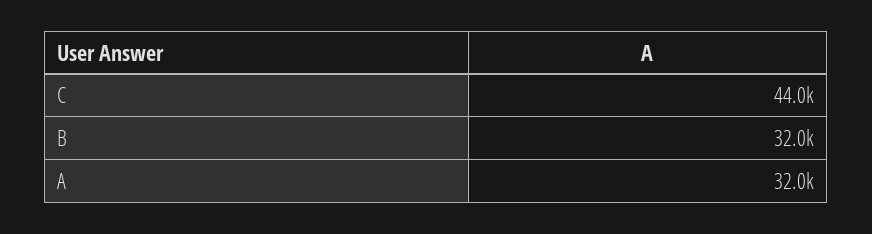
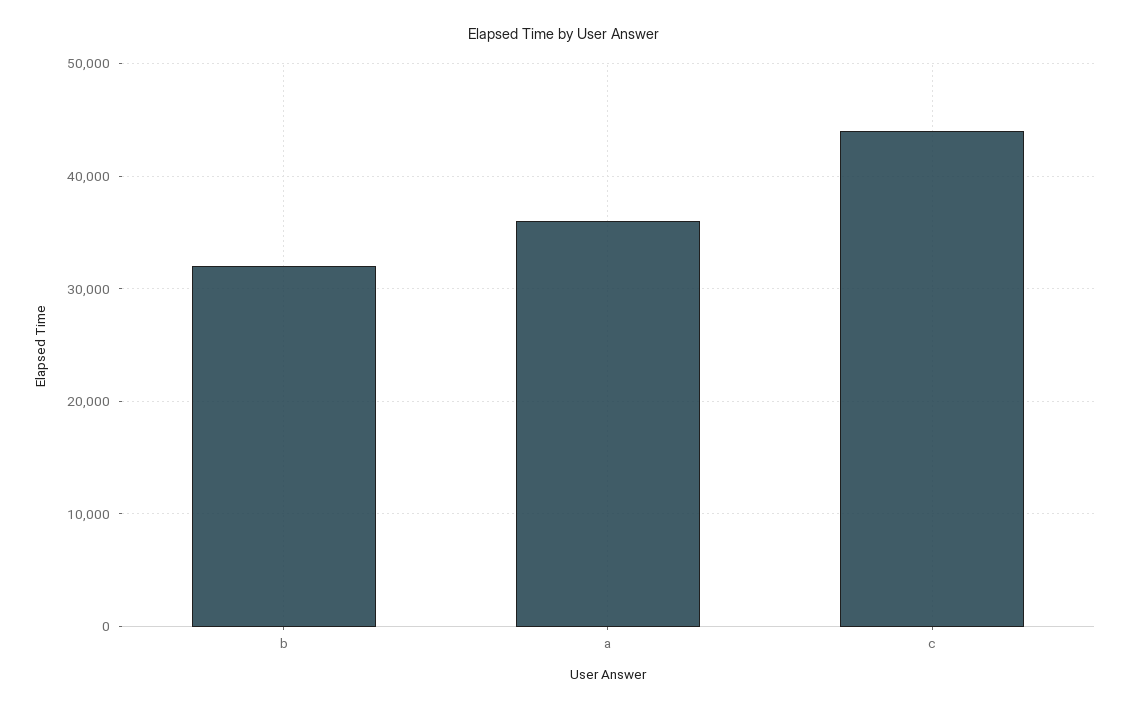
  {
    "C": 44000,
    "B": 32000,
-   "A": 32000
+   "A": 36000
  }

